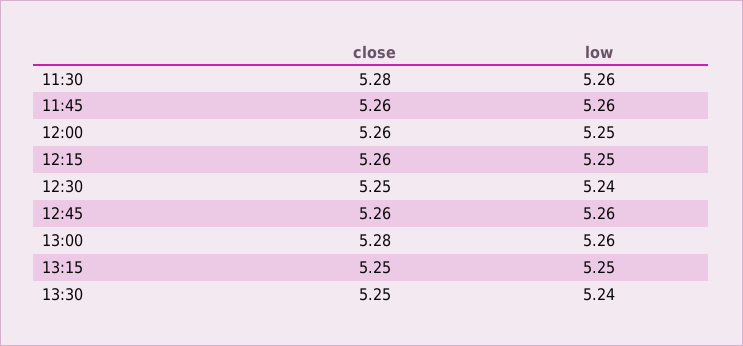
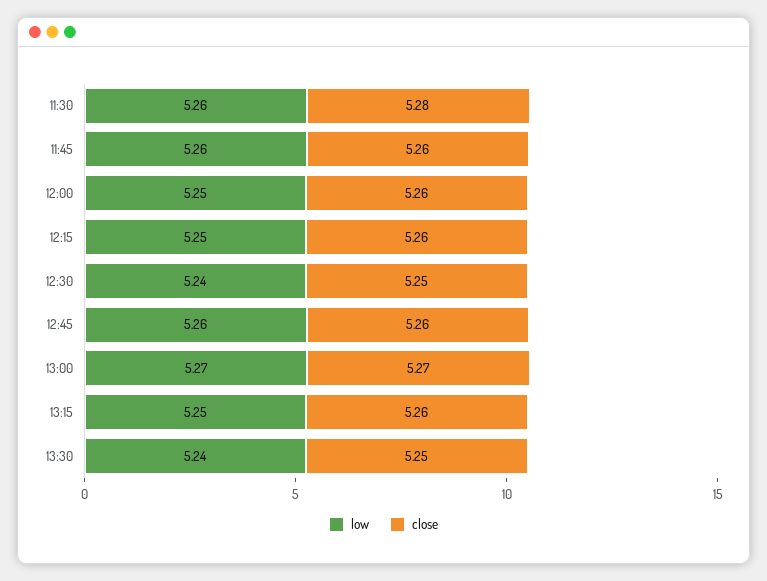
  {
    "close": {
      "11:30": 5.28,
      "11:45": 5.26,
      "12:00": 5.26,
      "12:15": 5.26,
      "12:30": 5.25,
      "12:45": 5.26,
-     "13:00": 5.28,
+     "13:00": 5.27,
-     "13:15": 5.25,
+     "13:15": 5.26,
      "13:30": 5.25
    },
    "low": {
      "11:30": 5.26,
      "11:45": 5.26,
      "12:00": 5.25,
      "12:15": 5.25,
      "12:30": 5.24,
      "12:45": 5.26,
-     "13:00": 5.26,
+     "13:00": 5.27,
      "13:15": 5.25,
      "13:30": 5.24
    }
  }

